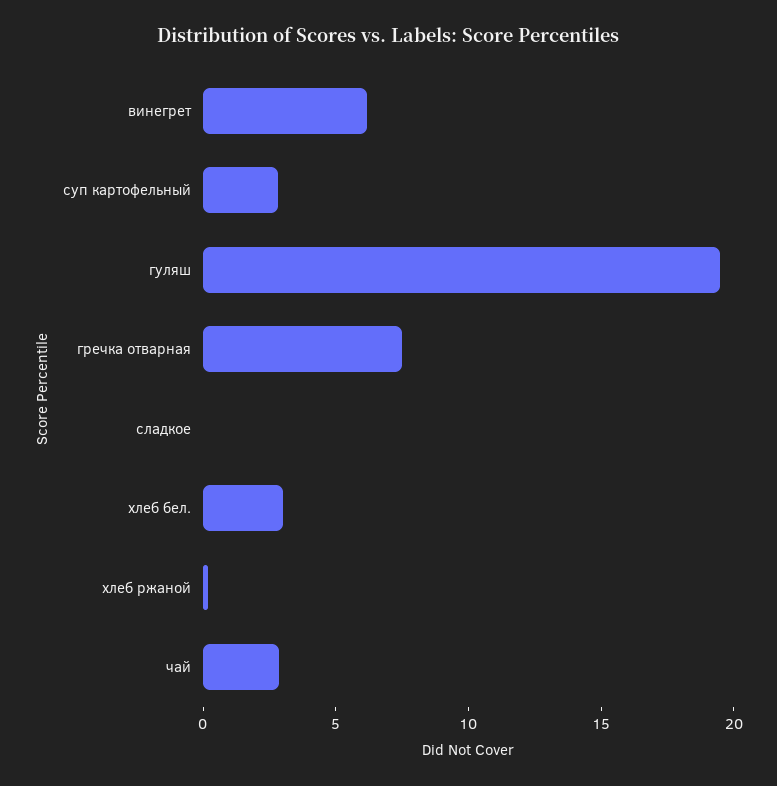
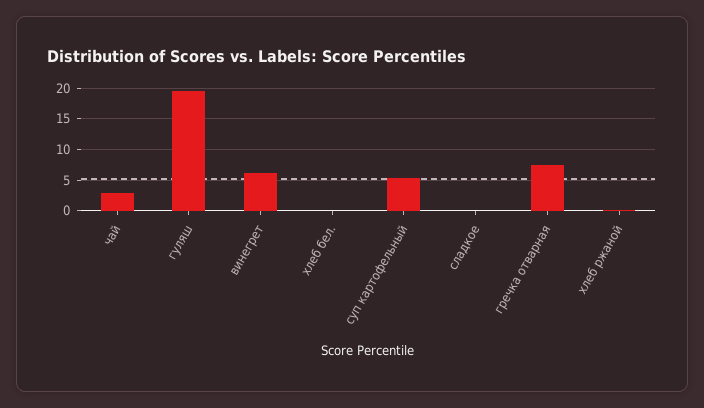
  {
    "винегрет": 6,
-   "суп картофельный": 3,
+   "суп картофельный": 5,
    "гуляш": 20,
    "гречка отварная": 7,
    "сладкое": 0,
-   "хлеб бел.": 3,
+   "хлеб бел.": 0,
    "хлеб ржаной": 0,
    "чай": 3
  }

